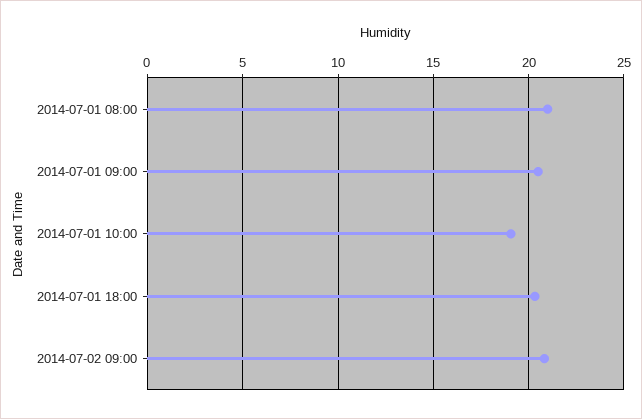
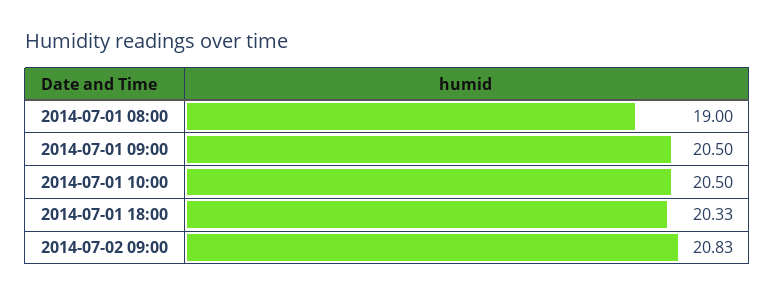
  {
-   "2014-07-01 08:00": 21,
+   "2014-07-01 08:00": 19,
    "2014-07-01 09:00": 20.5,
-   "2014-07-01 10:00": 19,
+   "2014-07-01 10:00": 20.5,
    "2014-07-01 18:00": 20.33,
    "2014-07-02 09:00": 20.83
  }

